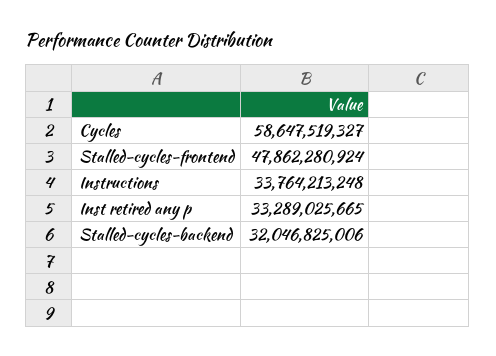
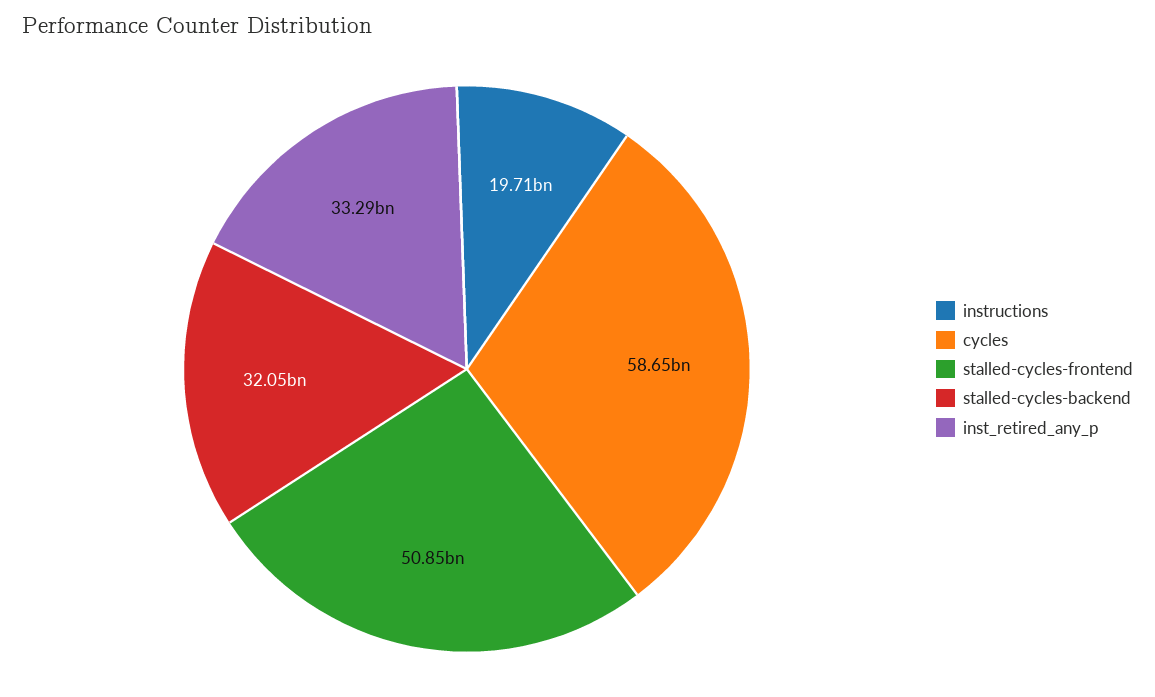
  {
    "Cycles": 58647519327,
-   "Stalled-cycles-frontend": 47862280924,
+   "Stalled-cycles-frontend": 50850000000,
-   "Instructions": 33764213248,
+   "Instructions": 19710000000,
    "Inst retired any p": 33289025665,
    "Stalled-cycles-backend": 32046825006
  }

